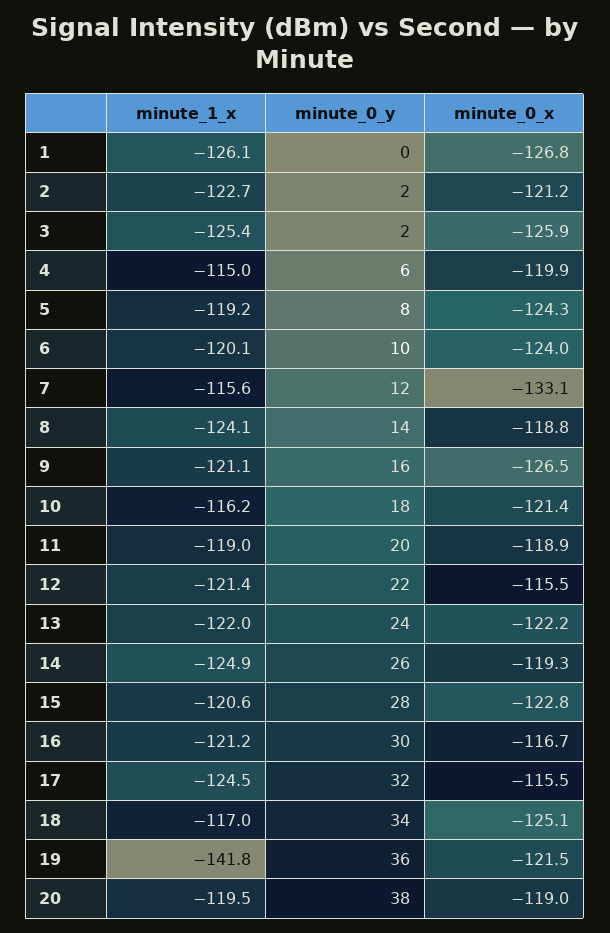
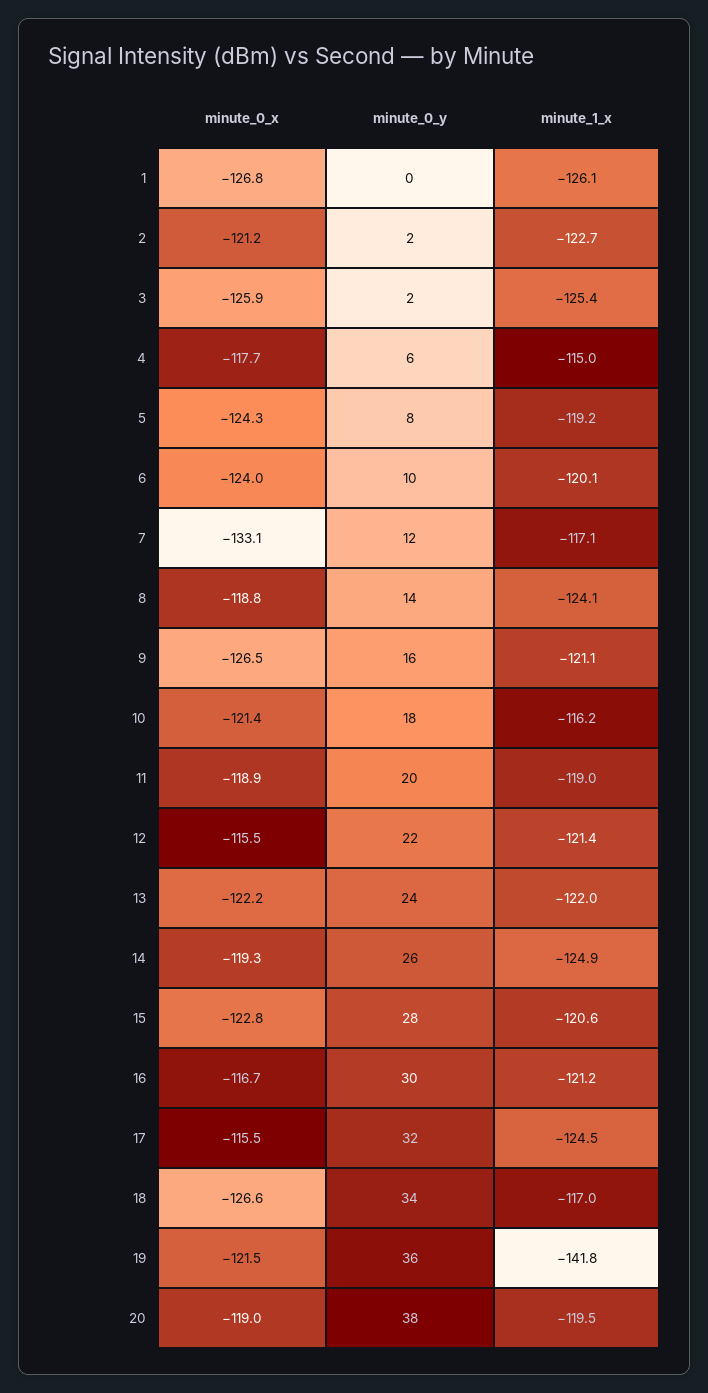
  {
    "minute_1_x": {
      "1": -126.1,
      "2": -122.7,
      "3": -125.4,
      "4": -115,
      "5": -119.2,
      "6": -120.1,
-     "7": -115.6,
+     "7": -117.1,
      "8": -124.1,
      "9": -121.1,
      "10": -116.2,
      "11": -119,
      "12": -121.4,
      "13": -122,
      "14": -124.9,
      "15": -120.6,
      "16": -121.2,
      "17": -124.5,
      "18": -117,
      "19": -141.8,
      "20": -119.5
    },
    "minute_0_y": {
      "1": 0,
      "2": 2,
      "3": 2,
      "4": 6,
      "5": 8,
      "6": 10,
      "7": 12,
      "8": 14,
      "9": 16,
      "10": 18,
      "11": 20,
      "12": 22,
      "13": 24,
      "14": 26,
      "15": 28,
      "16": 30,
      "17": 32,
      "18": 34,
      "19": 36,
      "20": 38
    },
    "minute_0_x": {
      "1": -126.8,
      "2": -121.2,
      "3": -125.9,
-     "4": -119.9,
+     "4": -117.7,
      "5": -124.3,
      "6": -124,
      "7": -133.1,
      "8": -118.8,
      "9": -126.5,
      "10": -121.4,
      "11": -118.9,
      "12": -115.5,
      "13": -122.2,
      "14": -119.3,
      "15": -122.8,
      "16": -116.7,
      "17": -115.5,
-     "18": -125.1,
+     "18": -126.6,
      "19": -121.5,
      "20": -119
    }
  }

